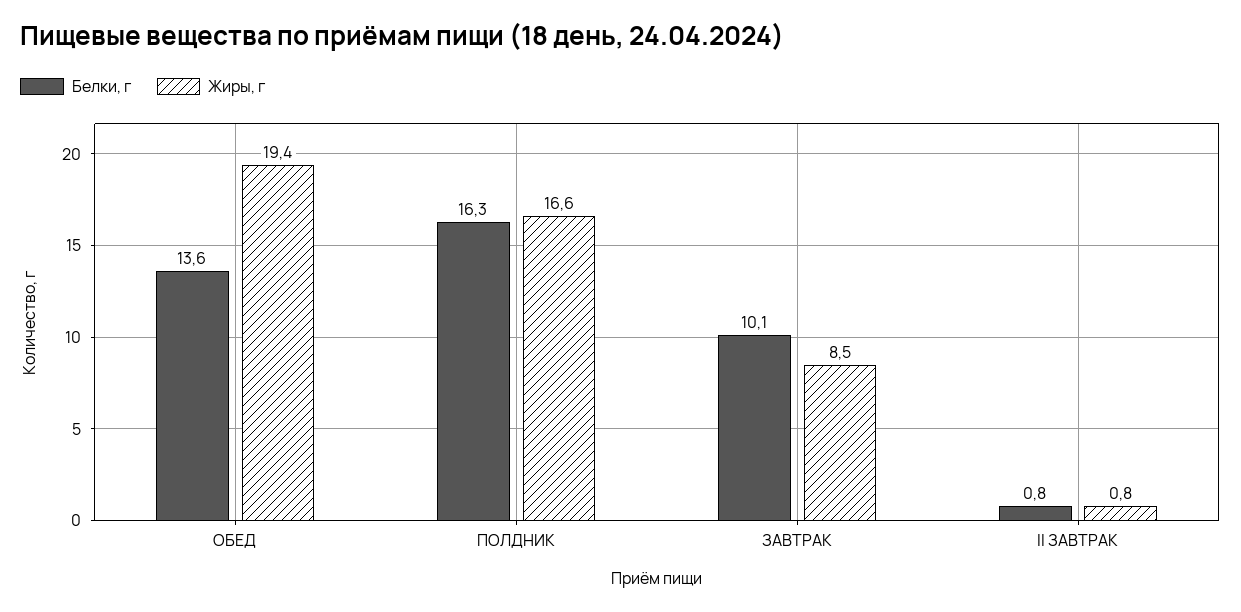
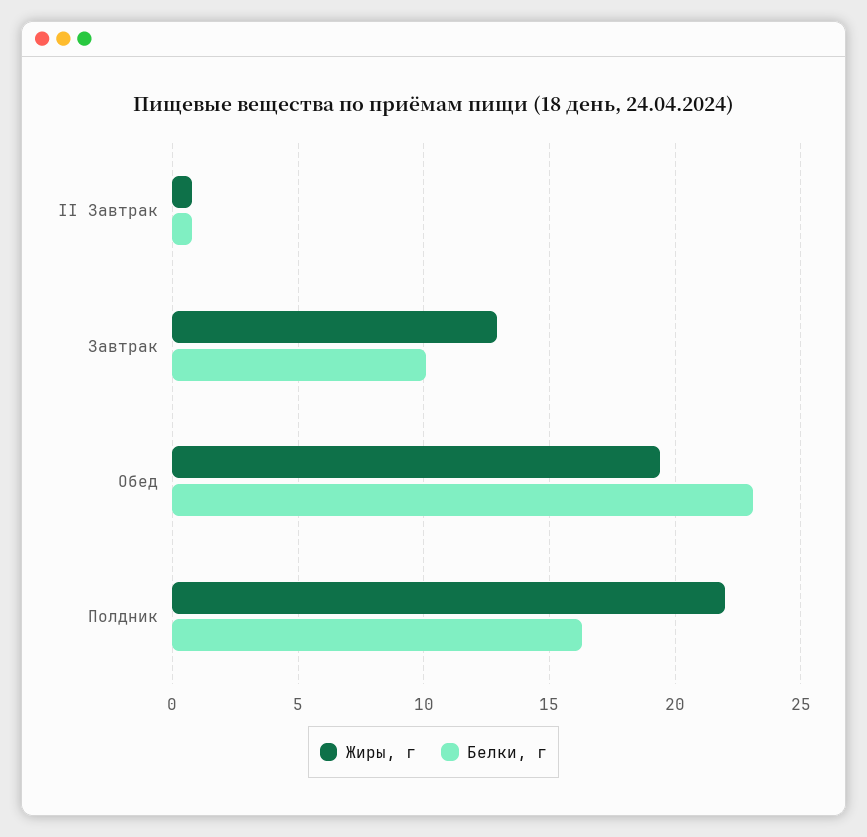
  {
    "Белки, г": {
-     "ОБЕД": 13.6,
+     "ОБЕД": 23,
      "ПОЛДНИК": 16.3,
      "ЗАВТРАК": 10.1,
      "II ЗАВТРАК": 0.8
    },
    "Жиры, г": {
      "ОБЕД": 19.4,
-     "ПОЛДНИК": 16.6,
+     "ПОЛДНИК": 22,
-     "ЗАВТРАК": 8.5,
+     "ЗАВТРАК": 13,
      "II ЗАВТРАК": 0.8
    }
  }

